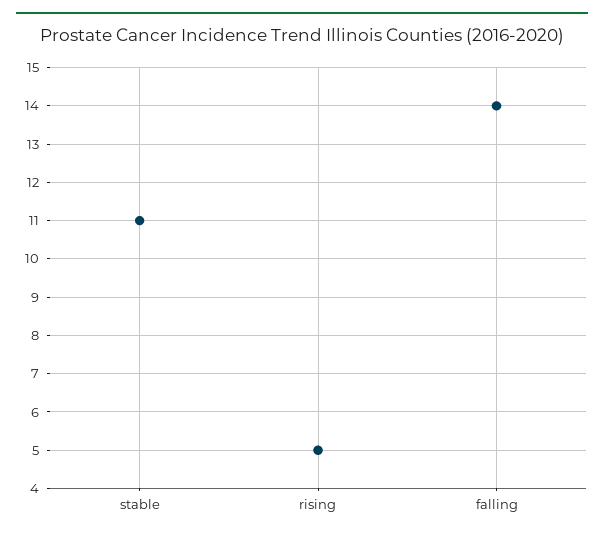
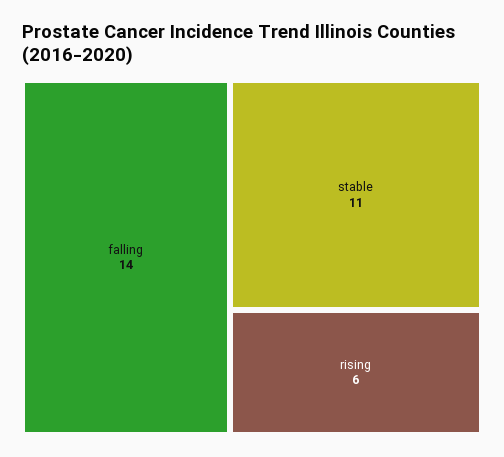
  {
    "stable": 11,
-   "rising": 5,
+   "rising": 6,
    "falling": 14
  }

